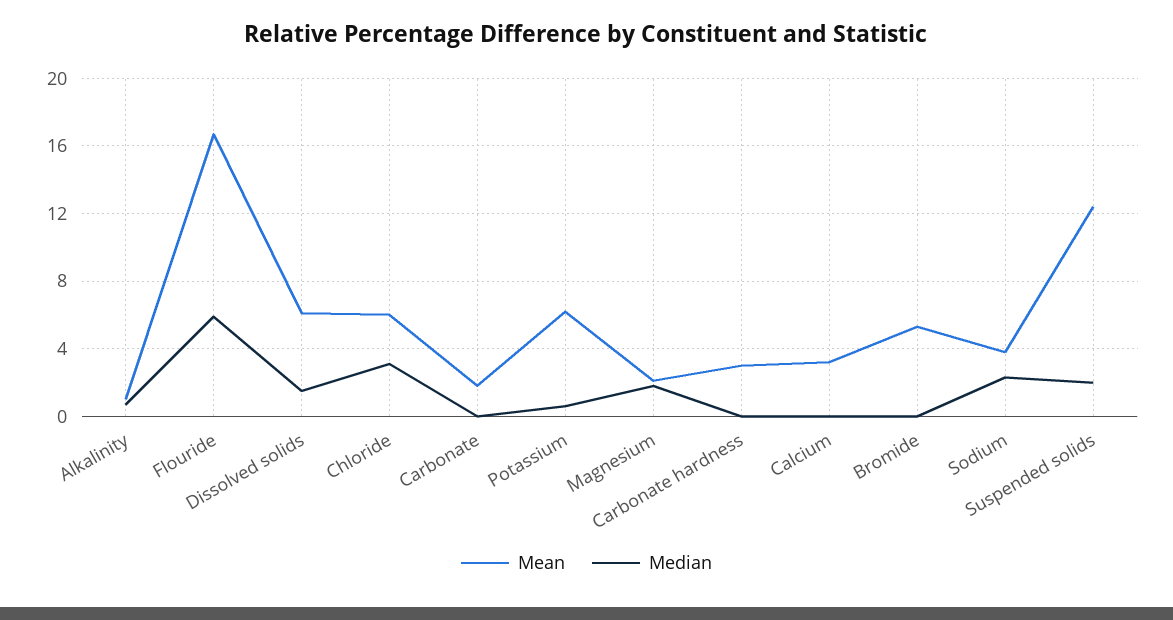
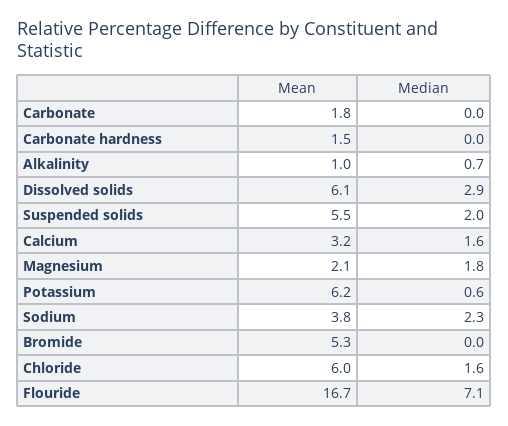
  {
    "Mean": {
      "Alkalinity": 1,
      "Flouride": 16.7,
      "Dissolved solids": 6.1,
      "Chloride": 6,
      "Carbonate": 1.8,
      "Potassium": 6.2,
      "Magnesium": 2.1,
-     "Carbonate hardness": 3,
+     "Carbonate hardness": 1.5,
      "Calcium": 3.2,
      "Bromide": 5.3,
      "Sodium": 3.8,
-     "Suspended solids": 12.5
+     "Suspended solids": 5.5
    },
    "Median": {
      "Alkalinity": 0.7,
-     "Flouride": 6,
+     "Flouride": 7.1,
-     "Dissolved solids": 1.5,
+     "Dissolved solids": 2.9,
-     "Chloride": 3,
+     "Chloride": 1.6,
      "Carbonate": 0,
      "Potassium": 0.6,
      "Magnesium": 1.8,
      "Carbonate hardness": 0,
-     "Calcium": 0,
+     "Calcium": 1.6,
      "Bromide": 0,
      "Sodium": 2.3,
      "Suspended solids": 2
    }
  }

